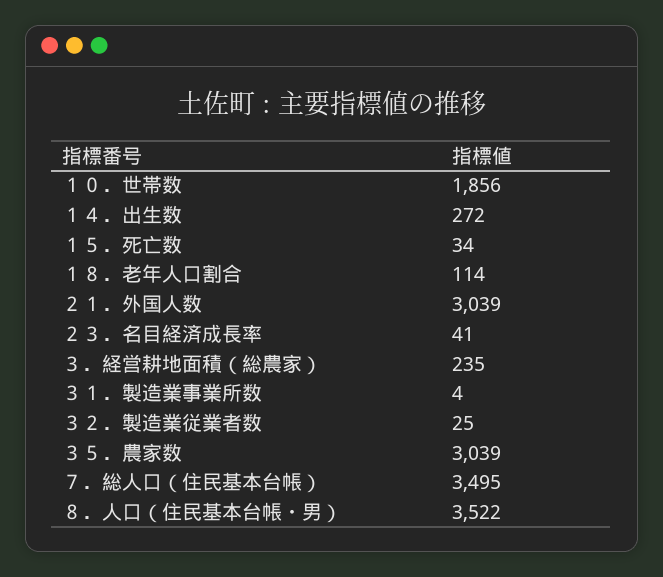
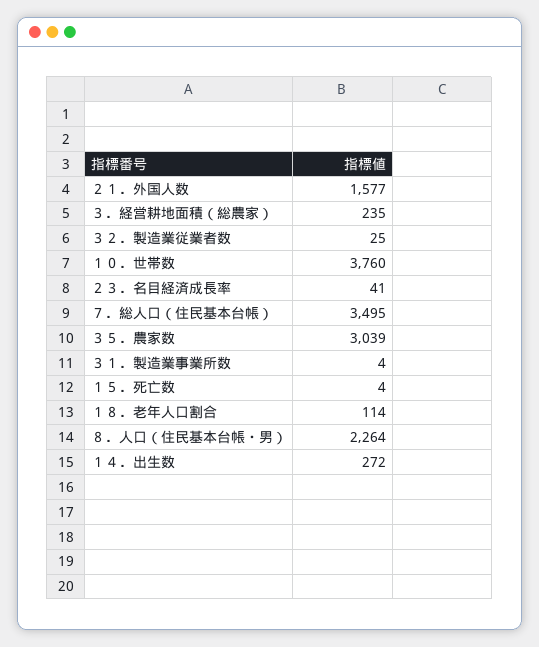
  {
-   "１０．世帯数": 1856,
+   "１０．世帯数": 3760,
    "１４．出生数": 272,
-   "１５．死亡数": 34,
+   "１５．死亡数": 4,
    "１８．老年人口割合": 114,
-   "２１．外国人数": 3039,
+   "２１．外国人数": 1577,
    "２３．名目経済成長率": 41,
    "３．経営耕地面積（総農家）": 235,
    "３１．製造業事業所数": 4,
    "３２．製造業従業者数": 25,
    "３５．農家数": 3039,
    "７．総人口（住民基本台帳）": 3495,
-   "８．人口（住民基本台帳・男）": 3522
+   "８．人口（住民基本台帳・男）": 2264
  }

